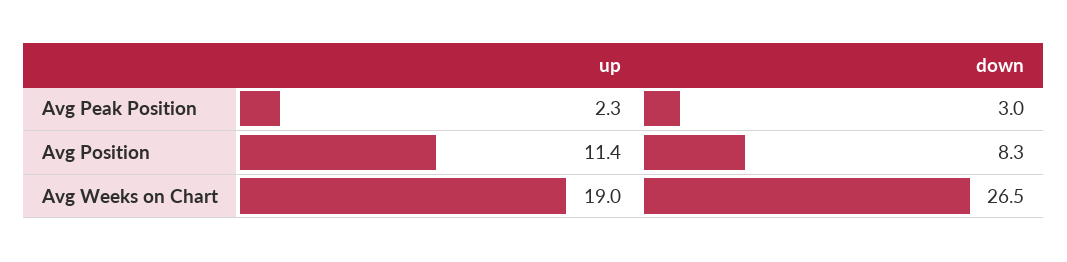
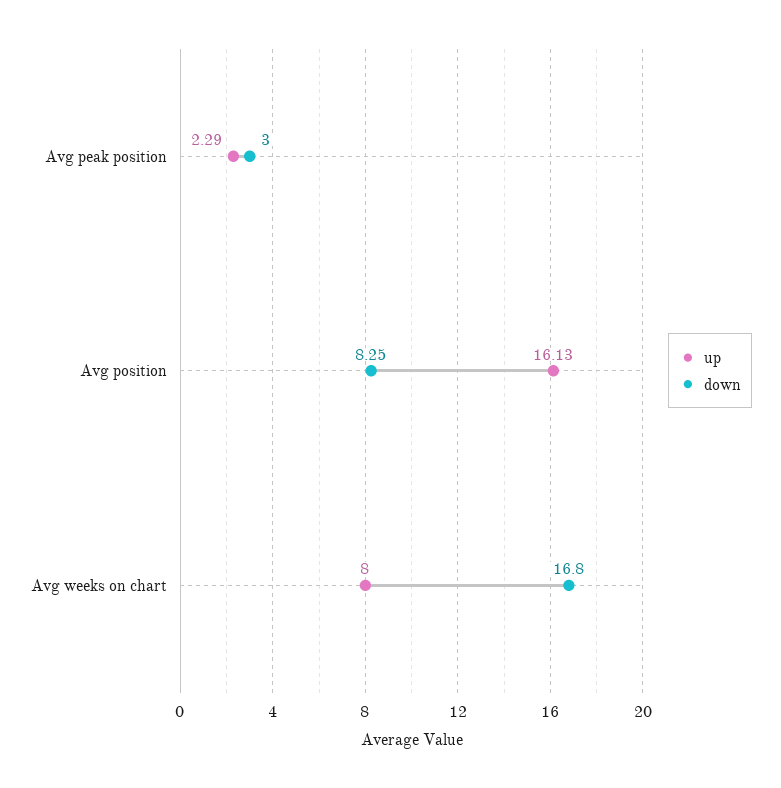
  {
    "up": {
      "Avg Peak Position": 2.29,
-     "Avg Position": 11.4,
+     "Avg Position": 16.13,
-     "Avg Weeks on Chart": 19
+     "Avg Weeks on Chart": 8
    },
    "down": {
      "Avg Peak Position": 3,
      "Avg Position": 8.25,
-     "Avg Weeks on Chart": 26.5
+     "Avg Weeks on Chart": 16.8
    }
  }

